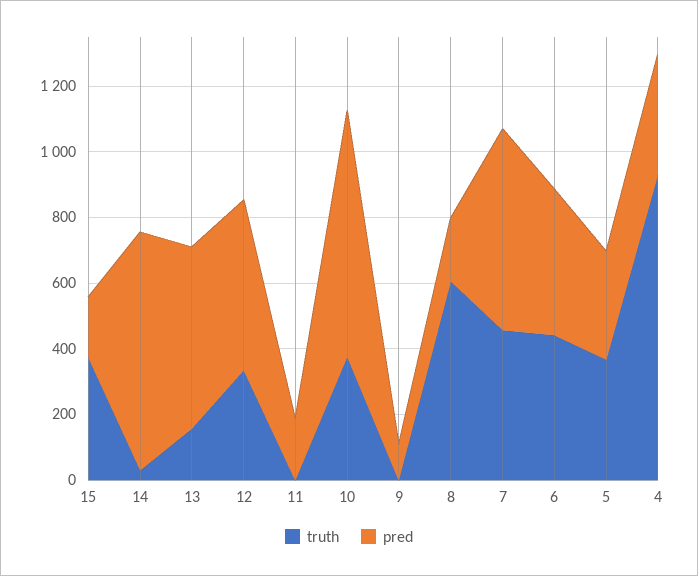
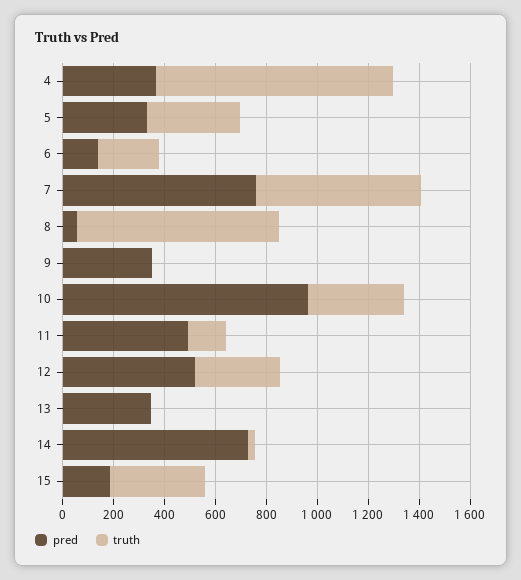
  {
    "truth": {
      "15": 350,
      "14": 50,
-     "13": 150,
+     "13": 0,
      "12": 350,
-     "11": 0,
+     "11": 150,
      "10": 400,
      "9": 0,
-     "8": 600,
+     "8": 800,
-     "7": 450,
+     "7": 650,
-     "6": 450,
+     "6": 250,
      "5": 350,
      "4": 950
    },
    "pred": {
      "15": 200,
      "14": 750,
-     "13": 550,
+     "13": 350,
      "12": 500,
-     "11": 200,
+     "11": 500,
-     "10": 750,
+     "10": 950,
-     "9": 100,
+     "9": 350,
-     "8": 200,
+     "8": 50,
-     "7": 600,
+     "7": 750,
-     "6": 450,
+     "6": 150,
      "5": 350,
      "4": 350
    }
  }

